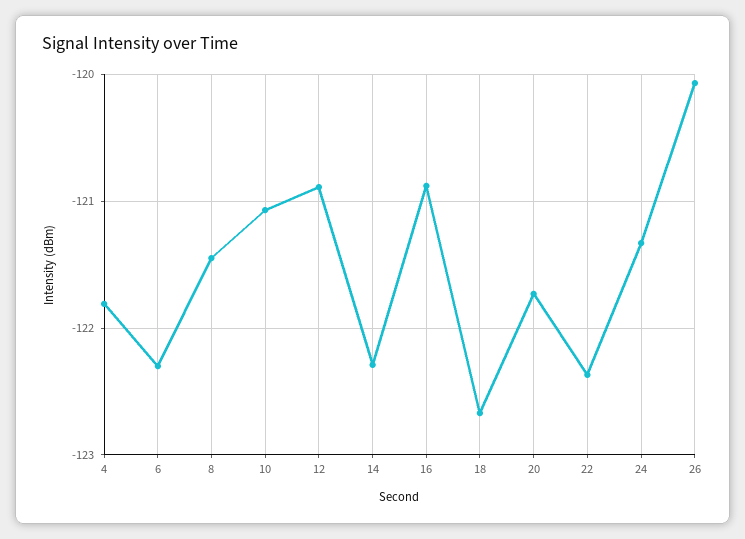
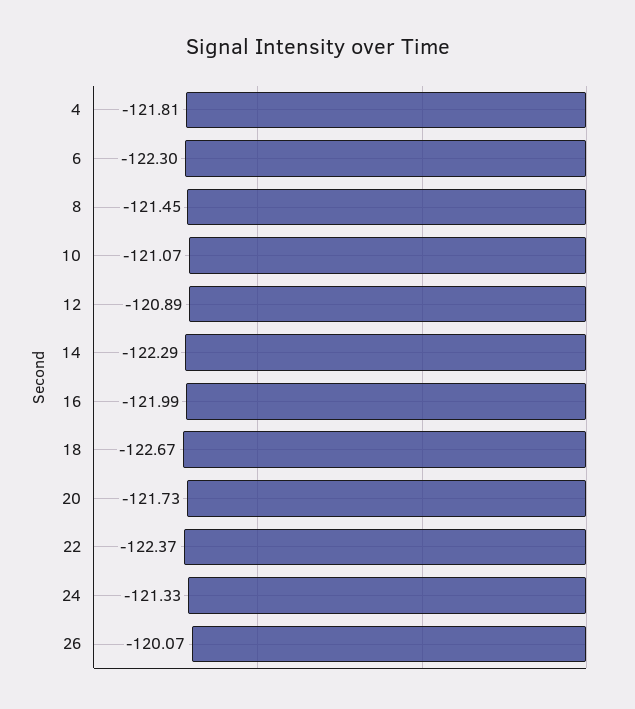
  {
    "4": -121.81,
    "6": -122.3,
    "8": -121.45,
    "10": -121.07,
    "12": -120.89,
    "14": -122.29,
-   "16": -120.9,
+   "16": -121.99,
    "18": -122.67,
    "20": -121.73,
    "22": -122.37,
    "24": -121.33,
    "26": -120.07
  }

